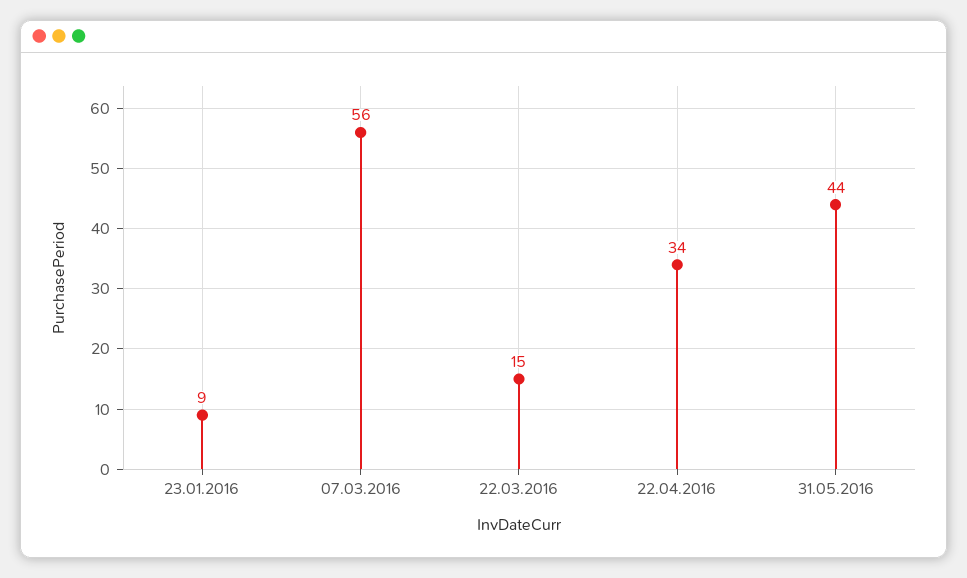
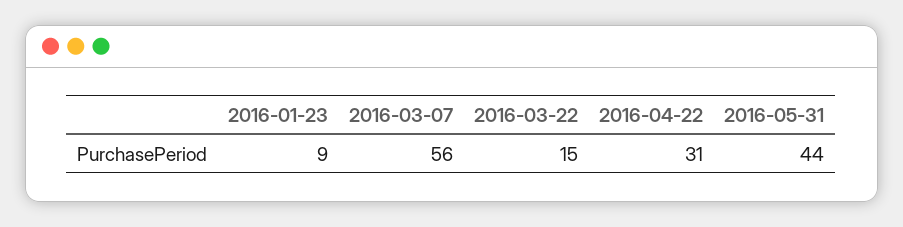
  {
    "23.01.2016": 9,
    "07.03.2016": 56,
    "22.03.2016": 15,
-   "22.04.2016": 34,
+   "22.04.2016": 31,
    "31.05.2016": 44
  }

